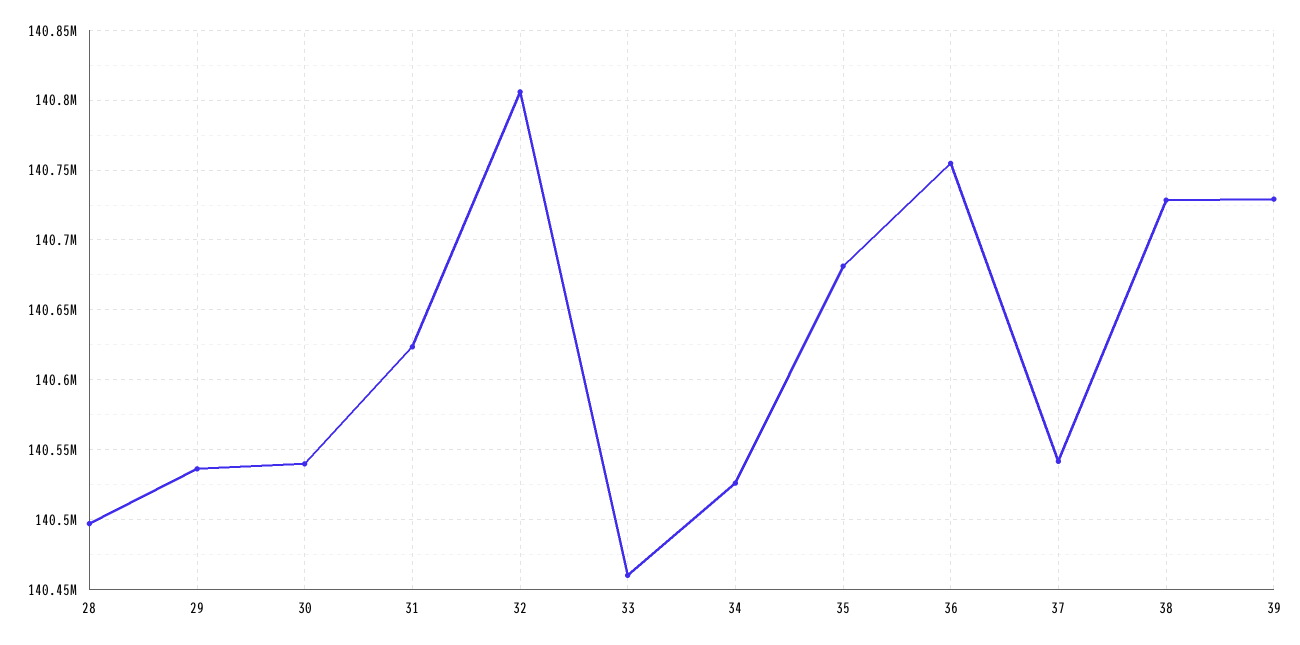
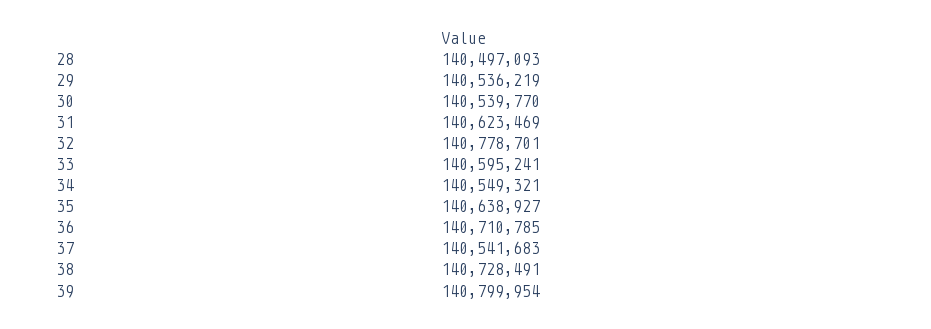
  {
    "28": 140497093,
    "29": 140536219,
    "30": 140539770,
    "31": 140623469,
-   "32": 140805000,
+   "32": 140778701,
-   "33": 140460000,
+   "33": 140595241,
-   "34": 140525000,
+   "34": 140549321,
-   "35": 140680000,
+   "35": 140638927,
-   "36": 140755000,
+   "36": 140710785,
    "37": 140541683,
    "38": 140728491,
-   "39": 140730000
+   "39": 140799954
  }

